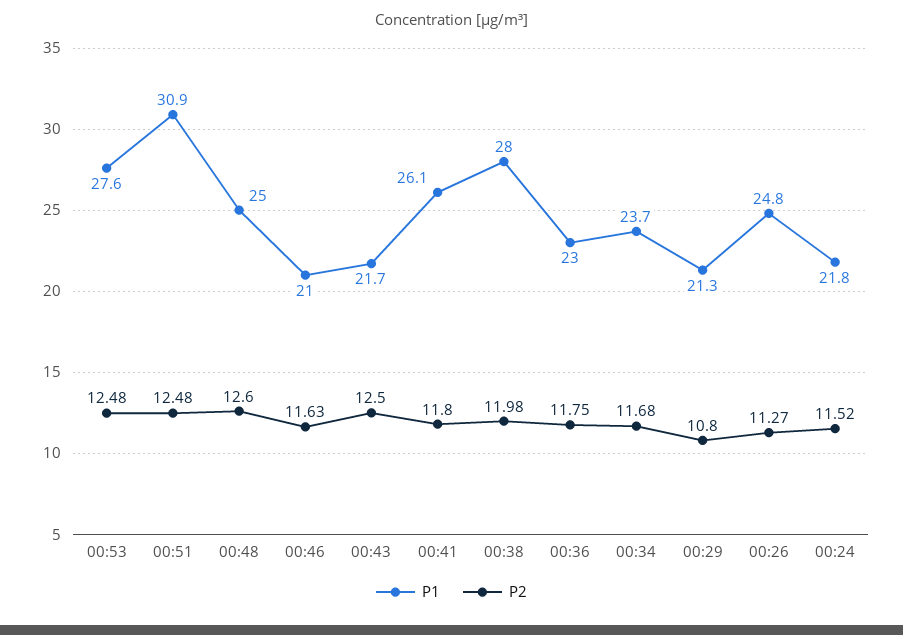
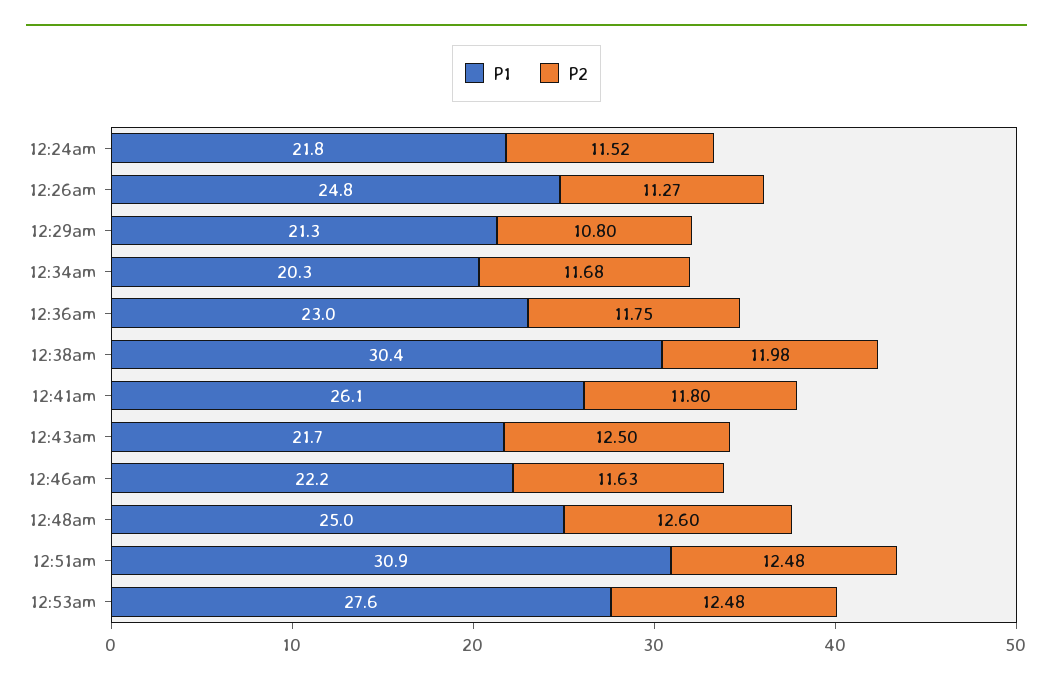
  {
    "P1": {
      "00:53": 27.6,
      "00:51": 30.9,
      "00:48": 25,
-     "00:46": 21,
+     "00:46": 22.2,
      "00:43": 21.7,
      "00:41": 26.1,
-     "00:38": 28,
+     "00:38": 30.4,
      "00:36": 23,
-     "00:34": 23.7,
+     "00:34": 20.3,
      "00:29": 21.3,
      "00:26": 24.8,
      "00:24": 21.8
    },
    "P2": {
      "00:53": 12.48,
      "00:51": 12.48,
      "00:48": 12.6,
      "00:46": 11.63,
      "00:43": 12.5,
      "00:41": 11.8,
      "00:38": 11.98,
      "00:36": 11.75,
      "00:34": 11.68,
      "00:29": 10.8,
      "00:26": 11.27,
      "00:24": 11.52
    }
  }

